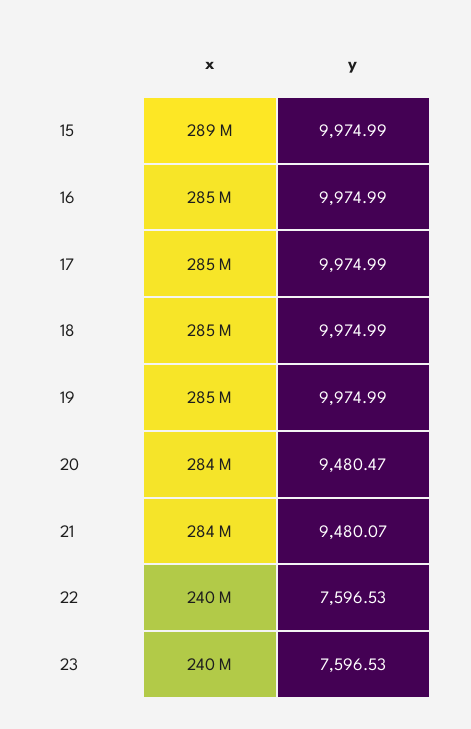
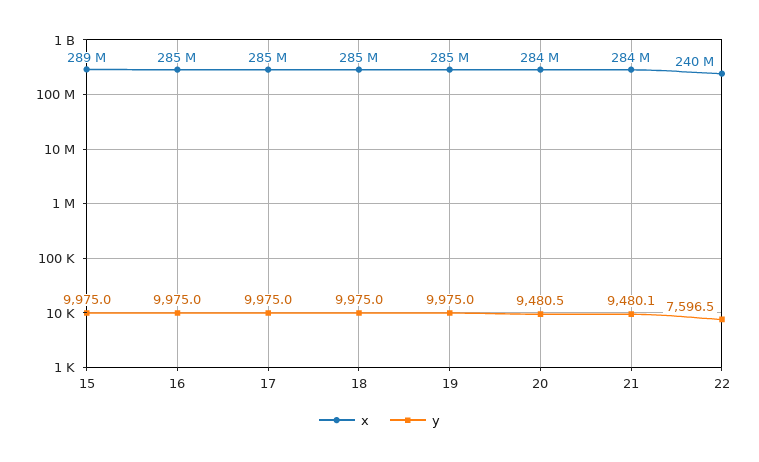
  {
    "x": {
      "15": 289000000,
      "16": 285000000,
      "17": 285000000,
      "18": 285000000,
      "19": 285000000,
      "20": 284000000,
      "21": 284000000,
-     "22": 240000000,
+     "22": 240000000
-     "23": 240000000
    },
    "y": {
      "15": 9974.99,
      "16": 9974.99,
      "17": 9974.99,
      "18": 9974.99,
      "19": 9974.99,
      "20": 9480.47,
      "21": 9480.07,
-     "22": 7596.53,
+     "22": 7596.53
-     "23": 7596.53
    }
  }

